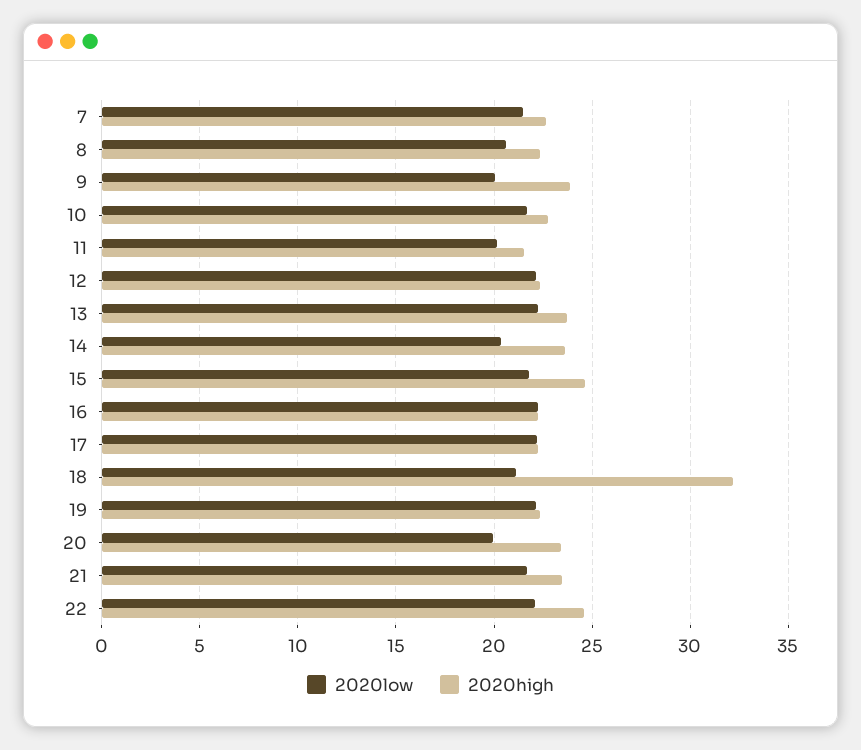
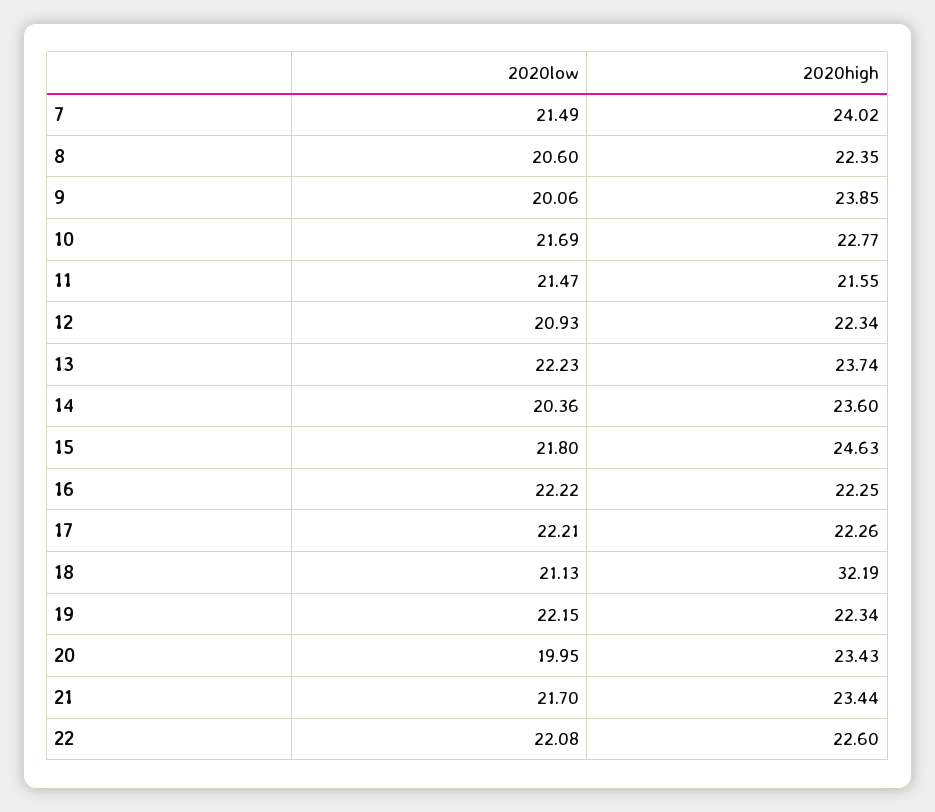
  {
    "2020low": {
      "7": 21.49,
      "8": 20.6,
      "9": 20.06,
      "10": 21.69,
-     "11": 20,
+     "11": 21.47,
-     "12": 22,
+     "12": 20.93,
      "13": 22.23,
      "14": 20.36,
      "15": 21.8,
      "16": 22.22,
      "17": 22.21,
      "18": 21.13,
      "19": 22.15,
      "20": 19.95,
      "21": 21.7,
      "22": 22.08
    },
    "2020high": {
-     "7": 22.5,
+     "7": 24.02,
      "8": 22.35,
      "9": 23.85,
      "10": 22.77,
      "11": 21.55,
      "12": 22.34,
      "13": 23.74,
      "14": 23.6,
      "15": 24.63,
      "16": 22.25,
      "17": 22.26,
      "18": 32.19,
      "19": 22.34,
      "20": 23.43,
      "21": 23.44,
-     "22": 24.5
+     "22": 22.6
    }
  }

